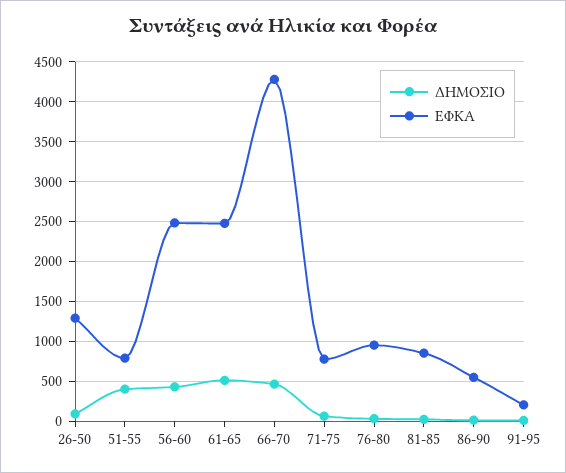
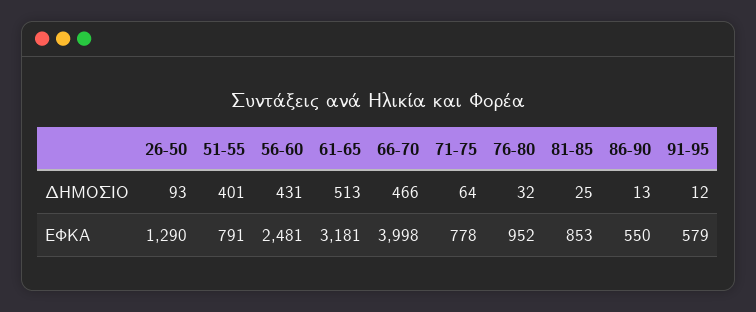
  {
    "ΔΗΜΟΣΙΟ": {
      "26-50": 93,
      "51-55": 401,
      "56-60": 431,
      "61-65": 513,
      "66-70": 466,
      "71-75": 64,
      "76-80": 32,
      "81-85": 25,
      "86-90": 13,
      "91-95": 12
    },
    "ΕΦΚΑ": {
      "26-50": 1290,
      "51-55": 791,
      "56-60": 2481,
-     "61-65": 2500,
+     "61-65": 3181,
-     "66-70": 4300,
+     "66-70": 3998,
      "71-75": 778,
      "76-80": 952,
      "81-85": 853,
      "86-90": 550,
-     "91-95": 200
+     "91-95": 579
    }
  }

